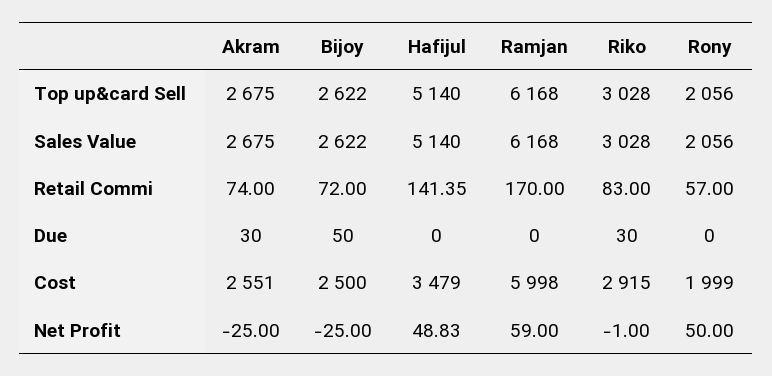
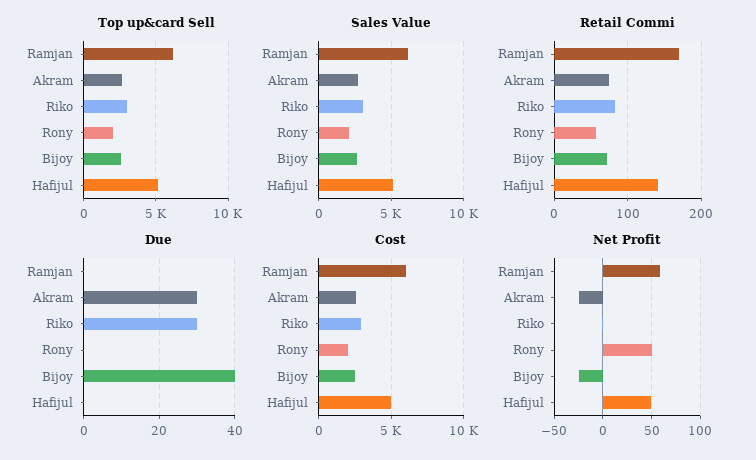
  {
    "Top up&card Sell": {
      "Akram": 2675,
      "Bijoy": 2622,
      "Hafijul": 5140,
      "Ramjan": 6168,
      "Riko": 3028,
      "Rony": 2056
    },
    "Sales Value": {
      "Akram": 2675,
      "Bijoy": 2622,
      "Hafijul": 5140,
      "Ramjan": 6168,
      "Riko": 3028,
      "Rony": 2056
    },
    "Retail Commi": {
      "Akram": 74,
      "Bijoy": 72,
      "Hafijul": 141.35,
      "Ramjan": 170,
      "Riko": 83,
      "Rony": 57
    },
    "Due": {
      "Akram": 30,
-     "Bijoy": 50,
+     "Bijoy": 40,
      "Hafijul": 0,
      "Ramjan": 0,
      "Riko": 30,
      "Rony": 0
    },
    "Cost": {
      "Akram": 2551,
      "Bijoy": 2500,
-     "Hafijul": 3479,
+     "Hafijul": 5000,
      "Ramjan": 5998,
      "Riko": 2915,
      "Rony": 1999
    },
    "Net Profit": {
      "Akram": -25,
      "Bijoy": -25,
      "Hafijul": 48.83,
      "Ramjan": 59,
      "Riko": -1,
      "Rony": 50
    }
  }

